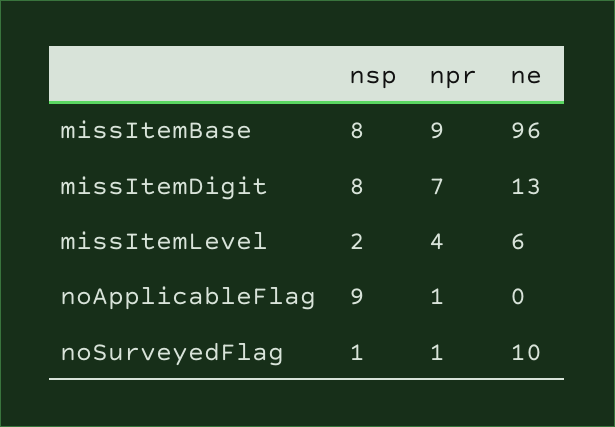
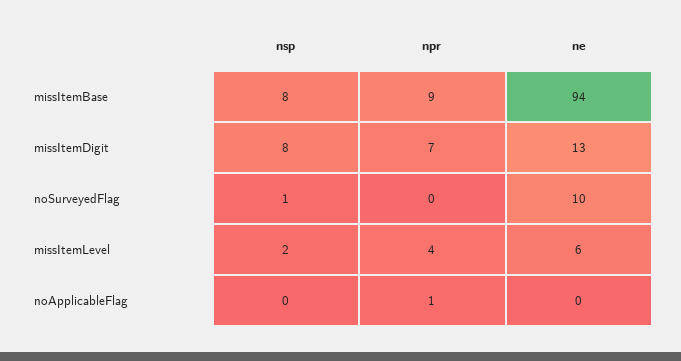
  {
    "nsp": {
      "missItemBase": 8,
      "missItemDigit": 8,
      "missItemLevel": 2,
-     "noApplicableFlag": 9,
+     "noApplicableFlag": 0,
      "noSurveyedFlag": 1
    },
    "npr": {
      "missItemBase": 9,
      "missItemDigit": 7,
      "missItemLevel": 4,
      "noApplicableFlag": 1,
-     "noSurveyedFlag": 1
+     "noSurveyedFlag": 0
    },
    "ne": {
-     "missItemBase": 96,
+     "missItemBase": 94,
      "missItemDigit": 13,
      "missItemLevel": 6,
      "noApplicableFlag": 0,
      "noSurveyedFlag": 10
    }
  }

